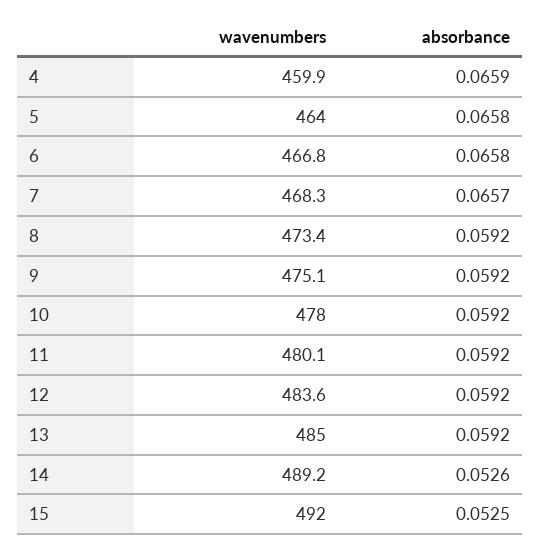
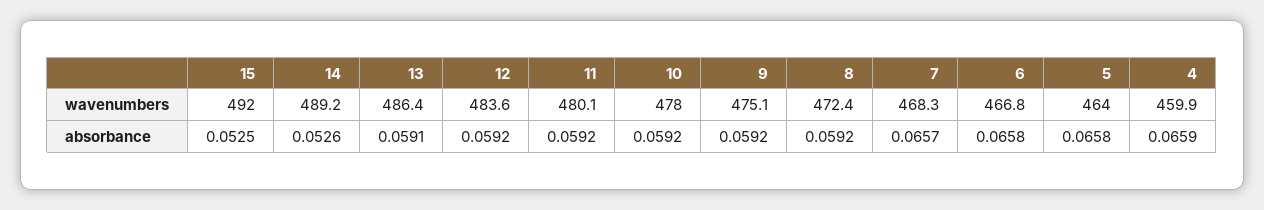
  {
    "wavenumbers": {
      "4": 459.9,
      "5": 464,
      "6": 466.8,
      "7": 468.3,
-     "8": 473.4,
+     "8": 472.4,
      "9": 475.1,
      "10": 478,
      "11": 480.1,
      "12": 483.6,
-     "13": 485,
+     "13": 486.4,
      "14": 489.2,
      "15": 492
    },
    "absorbance": {
      "4": 0.0659,
      "5": 0.0658,
      "6": 0.0658,
      "7": 0.0657,
      "8": 0.0592,
      "9": 0.0592,
      "10": 0.0592,
      "11": 0.0592,
      "12": 0.0592,
-     "13": 0.0592,
+     "13": 0.0591,
      "14": 0.0526,
      "15": 0.0525
    }
  }

